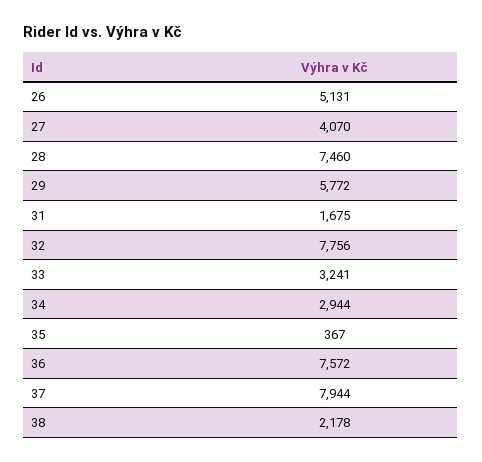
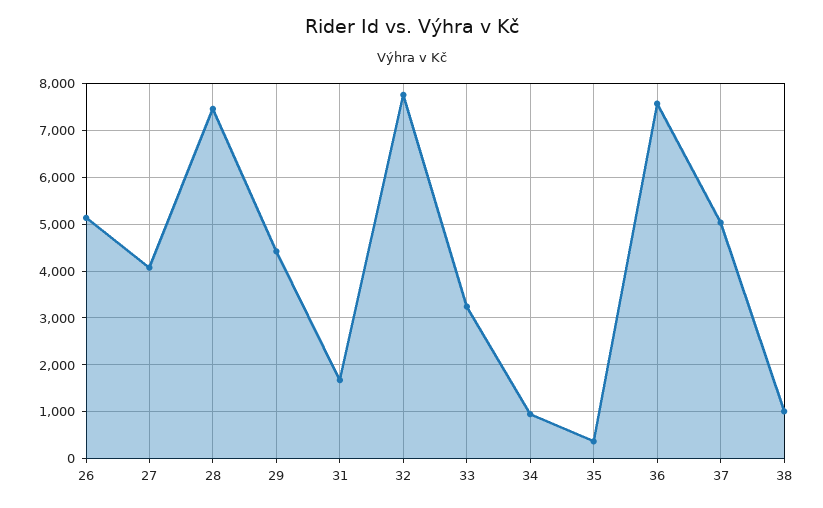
  {
    "26": 5131,
    "27": 4070,
    "28": 7460,
-   "29": 5772,
+   "29": 4400,
    "31": 1675,
    "32": 7756,
    "33": 3241,
-   "34": 2944,
+   "34": 1000,
    "35": 367,
    "36": 7572,
-   "37": 7944,
+   "37": 5000,
-   "38": 2178
+   "38": 1000
  }

